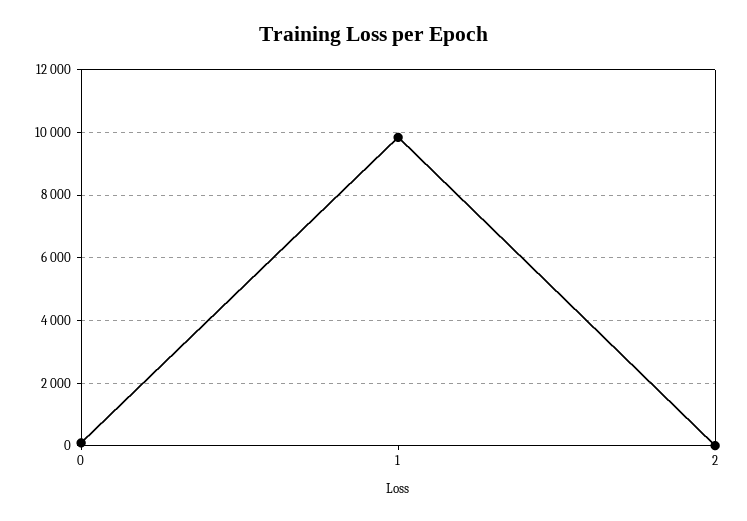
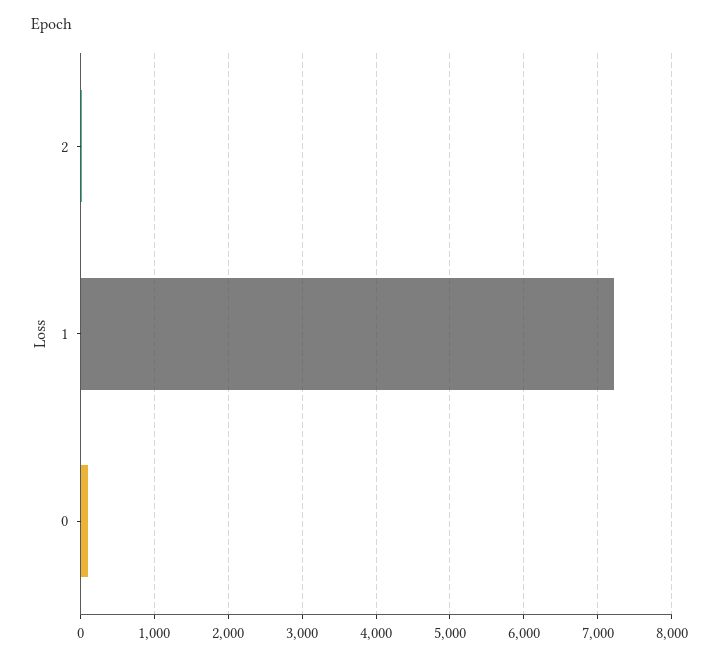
  {
    "0": 100,
-   "1": 9800,
+   "1": 7200,
    "2": 0
  }

